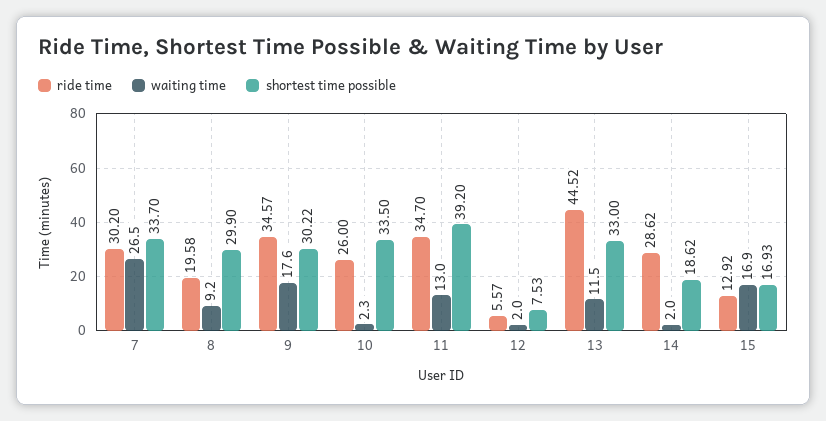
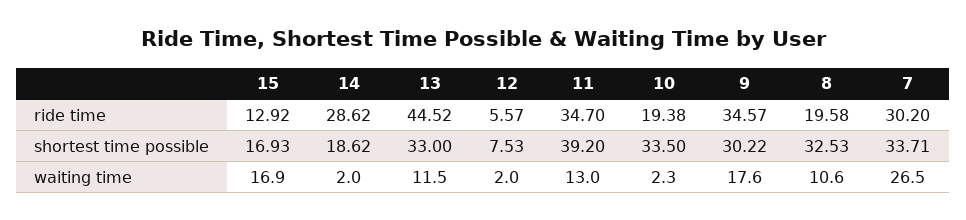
  {
    "ride time": {
      "7": 30.2,
      "8": 19.58,
      "9": 34.57,
-     "10": 26,
+     "10": 19.38,
      "11": 34.7,
      "12": 5.57,
      "13": 44.52,
      "14": 28.62,
      "15": 12.92
    },
    "waiting time": {
      "7": 26.5,
-     "8": 9.2,
+     "8": 10.6,
      "9": 17.6,
      "10": 2.3,
      "11": 13,
      "12": 2,
      "13": 11.5,
      "14": 2,
      "15": 16.9
    },
    "shortest time possible": {
-     "7": 33.7,
+     "7": 33.71,
-     "8": 29.9,
+     "8": 32.53,
      "9": 30.22,
      "10": 33.5,
      "11": 39.2,
      "12": 7.53,
      "13": 33,
      "14": 18.62,
      "15": 16.93
    }
  }

